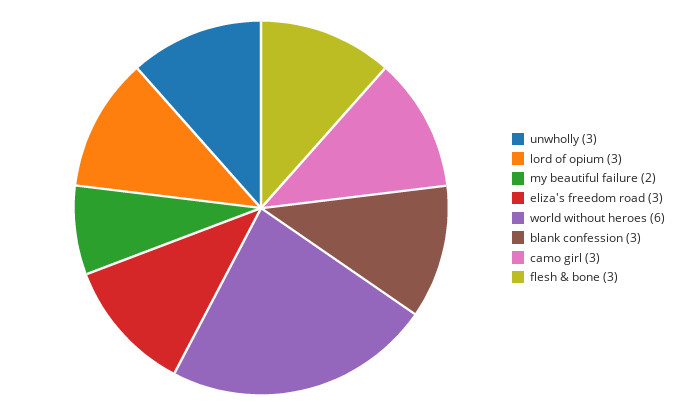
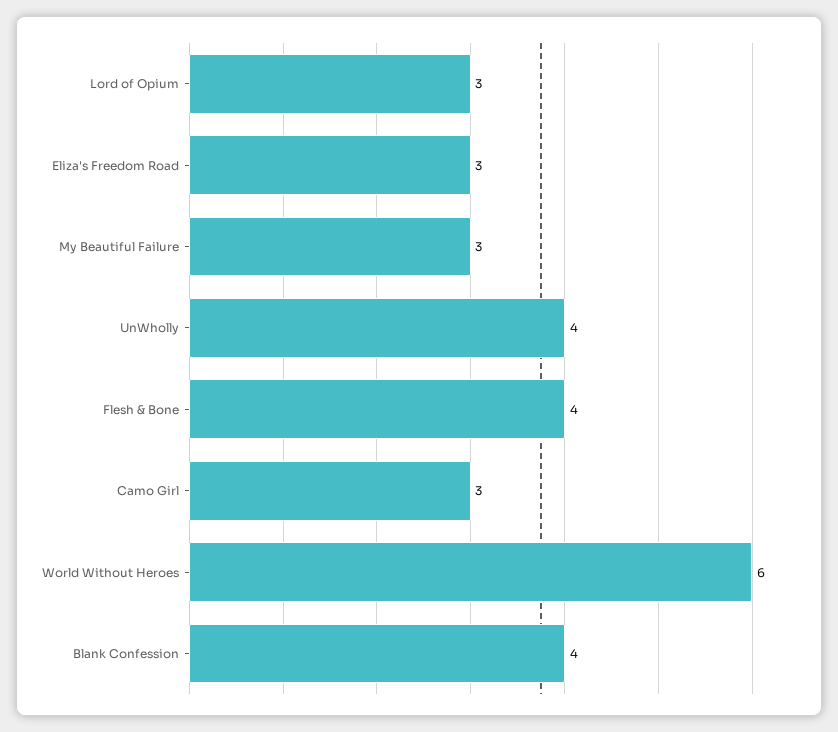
  {
-   "unwholly": 3,
+   "unwholly": 4,
    "lord of opium": 3,
-   "my beautiful failure": 2,
+   "my beautiful failure": 3,
    "eliza's freedom road": 3,
    "world without heroes": 6,
-   "blank confession": 3,
+   "blank confession": 4,
    "camo girl": 3,
-   "flesh & bone": 3
+   "flesh & bone": 4
  }

